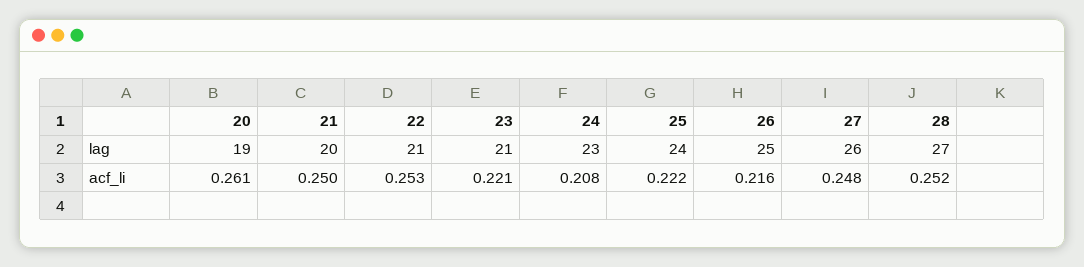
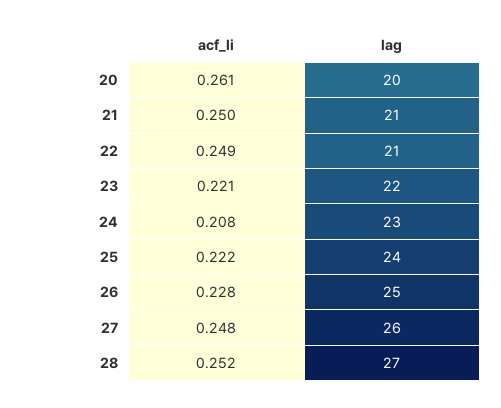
  {
    "20": {
-     "lag": 19,
+     "lag": 20,
      "acf_li": 0.261
    },
    "21": {
-     "lag": 20,
+     "lag": 21,
      "acf_li": 0.25
    },
    "22": {
      "lag": 21,
-     "acf_li": 0.253
+     "acf_li": 0.249
    },
    "23": {
-     "lag": 21,
+     "lag": 22,
      "acf_li": 0.221
    },
    "24": {
      "lag": 23,
      "acf_li": 0.208
    },
    "25": {
      "lag": 24,
      "acf_li": 0.222
    },
    "26": {
      "lag": 25,
-     "acf_li": 0.216
+     "acf_li": 0.228
    },
    "27": {
      "lag": 26,
      "acf_li": 0.248
    },
    "28": {
      "lag": 27,
      "acf_li": 0.252
    }
  }

